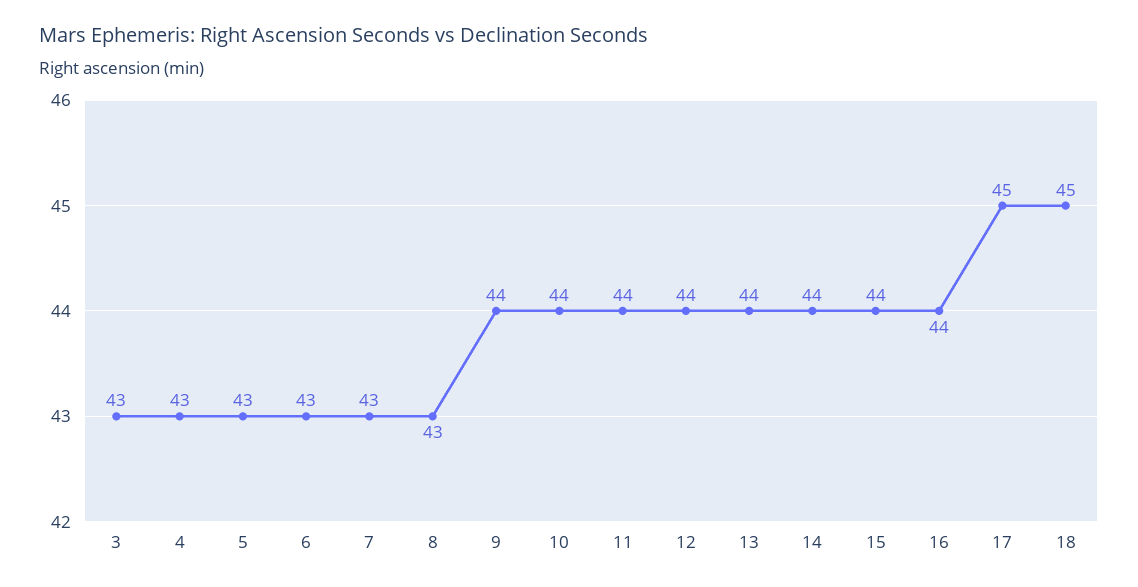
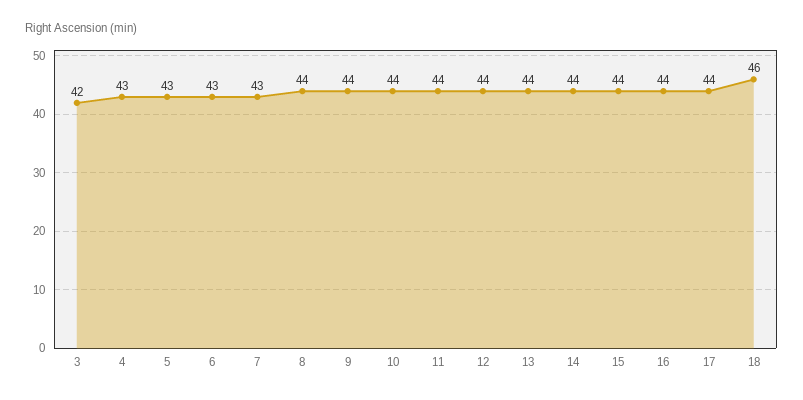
  {
-   "3": 43,
+   "3": 42,
    "4": 43,
    "5": 43,
    "6": 43,
    "7": 43,
-   "8": 43,
+   "8": 44,
    "9": 44,
    "10": 44,
    "11": 44,
    "12": 44,
    "13": 44,
    "14": 44,
    "15": 44,
    "16": 44,
-   "17": 45,
+   "17": 44,
-   "18": 45
+   "18": 46
  }

